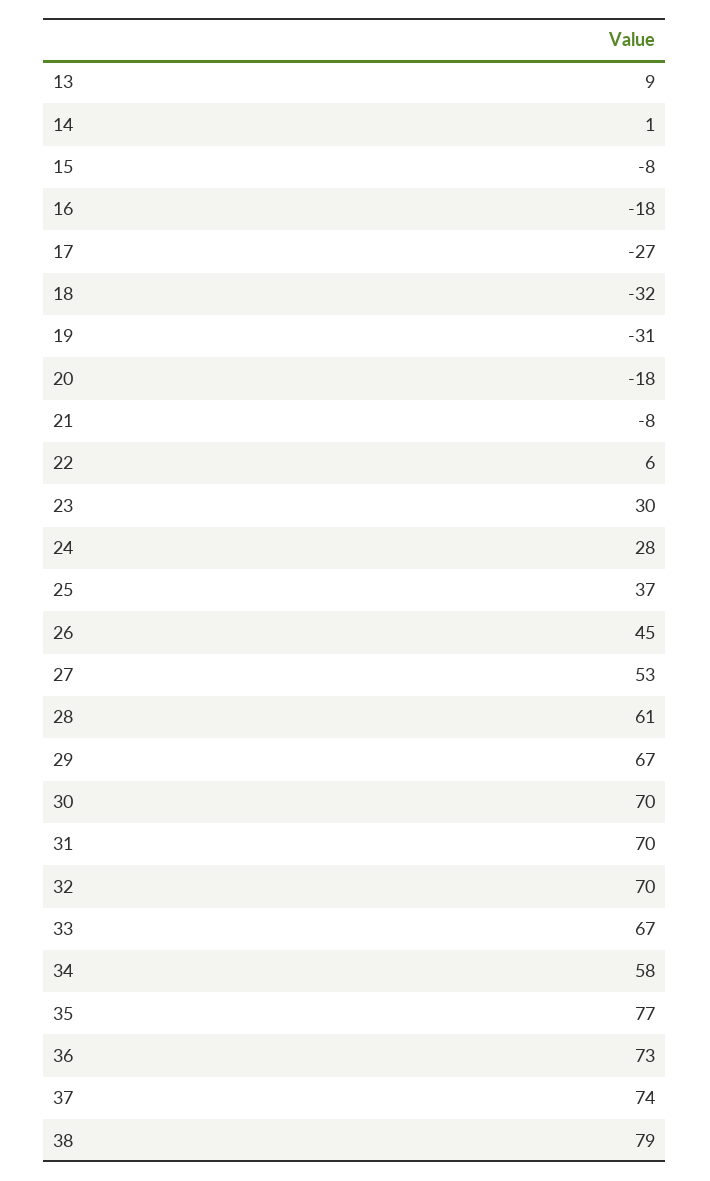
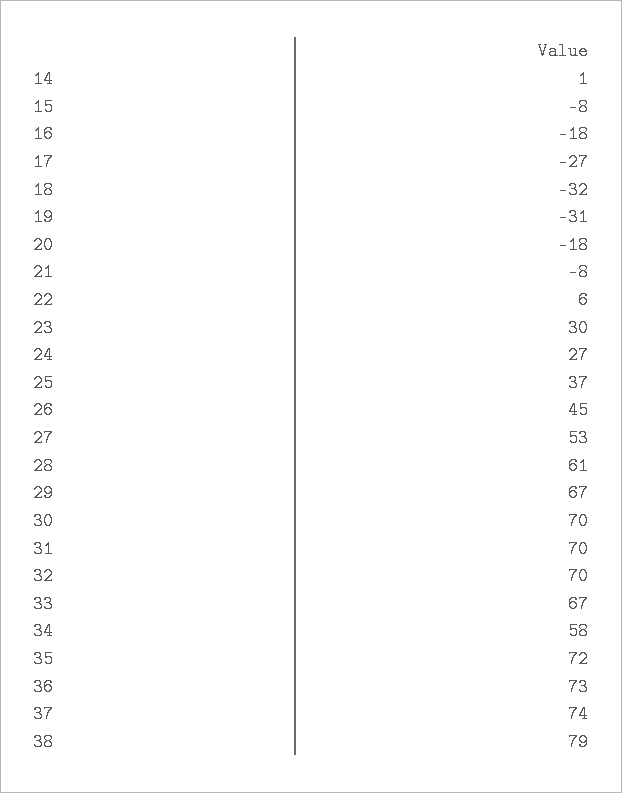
  {
-   "13": 9,
    "14": 1,
    "15": -8,
    "16": -18,
    "17": -27,
    "18": -32,
    "19": -31,
    "20": -18,
    "21": -8,
    "22": 6,
    "23": 30,
-   "24": 28,
+   "24": 27,
    "25": 37,
    "26": 45,
    "27": 53,
    "28": 61,
    "29": 67,
    "30": 70,
    "31": 70,
    "32": 70,
    "33": 67,
    "34": 58,
-   "35": 77,
+   "35": 72,
    "36": 73,
    "37": 74,
    "38": 79
  }

